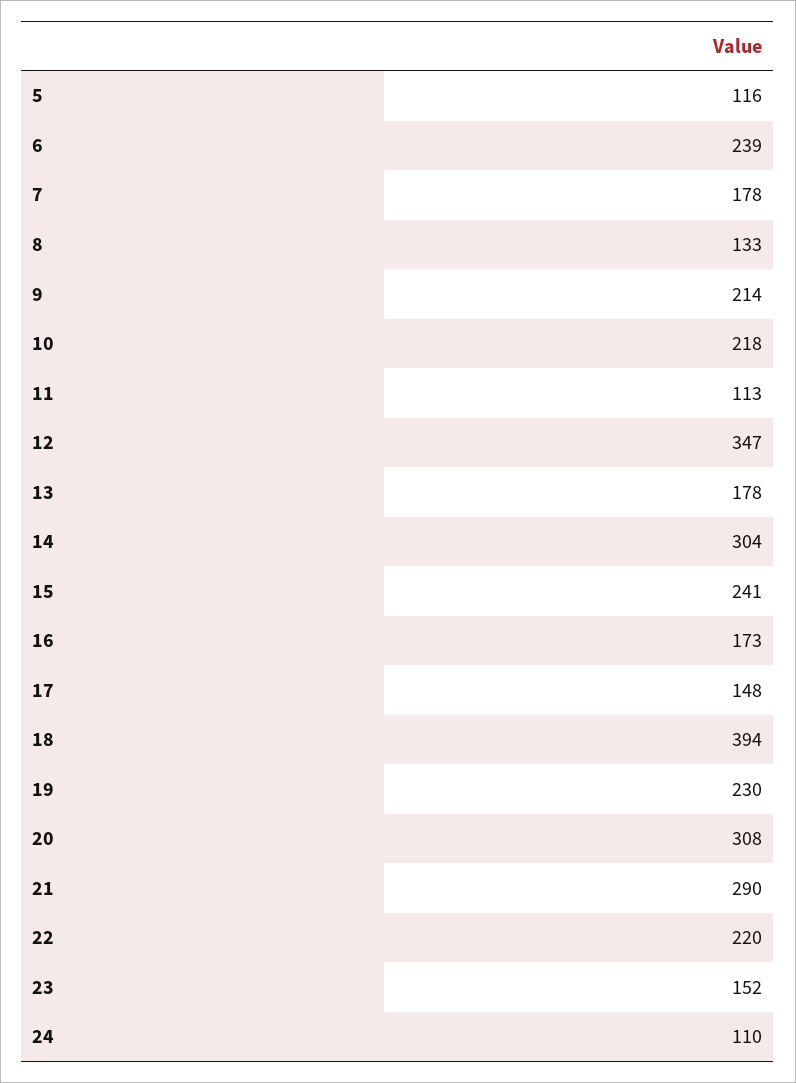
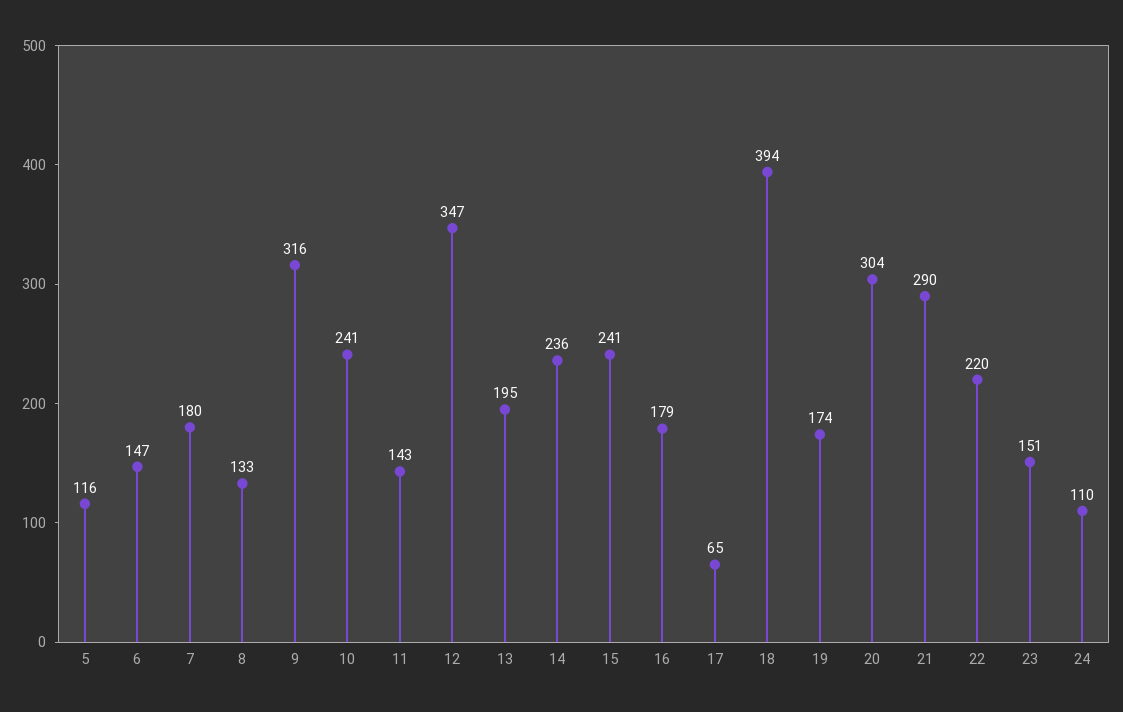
  {
    "5": 116,
-   "6": 239,
+   "6": 147,
-   "7": 178,
+   "7": 180,
    "8": 133,
-   "9": 214,
+   "9": 316,
-   "10": 218,
+   "10": 241,
-   "11": 113,
+   "11": 143,
    "12": 347,
-   "13": 178,
+   "13": 195,
-   "14": 304,
+   "14": 236,
    "15": 241,
-   "16": 173,
+   "16": 179,
-   "17": 148,
+   "17": 65,
    "18": 394,
-   "19": 230,
+   "19": 174,
-   "20": 308,
+   "20": 304,
    "21": 290,
    "22": 220,
-   "23": 152,
+   "23": 151,
    "24": 110
  }

